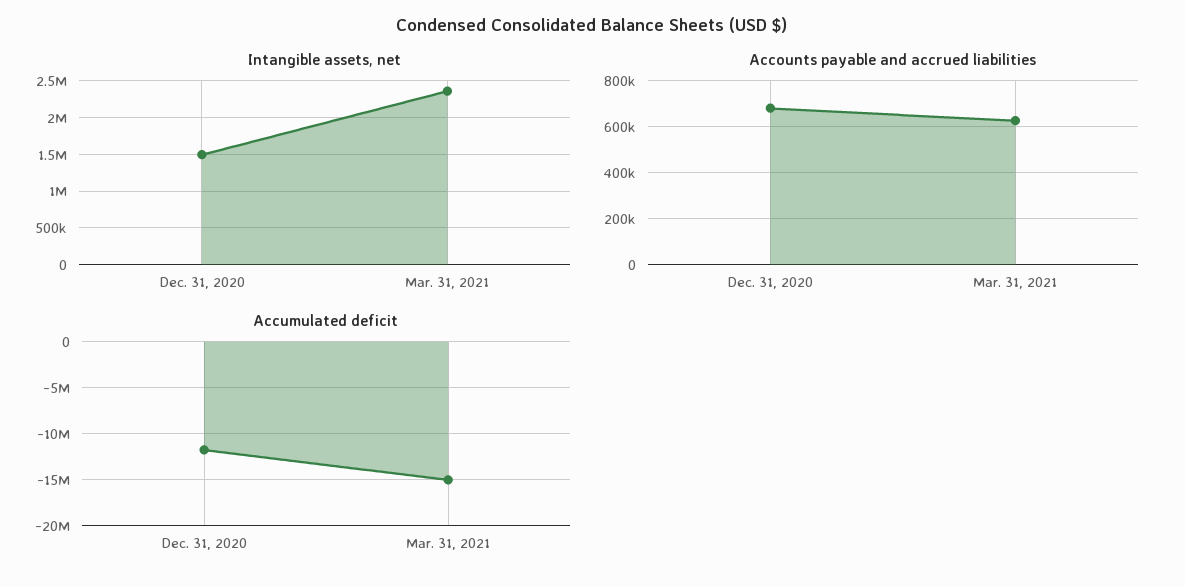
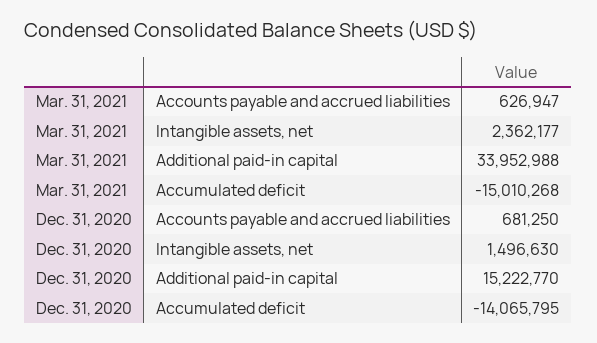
  {
    "Intangible assets, net": {
      "Dec. 31, 2020": 1496630,
      "Mar. 31, 2021": 2362177
    },
    "Accounts payable and accrued liabilities": {
      "Dec. 31, 2020": 681250,
      "Mar. 31, 2021": 626947
    },
    "Accumulated deficit": {
-     "Dec. 31, 2020": -12000000,
+     "Dec. 31, 2020": -14065795,
      "Mar. 31, 2021": -15010268
-   }
+   },
+   "Additional paid-in capital": {
+     "Mar. 31, 2021": 33952988,
+     "Dec. 31, 2020": 15222770
+   }
  }

